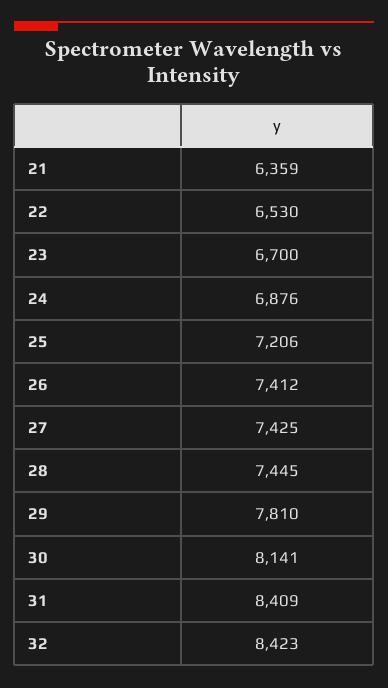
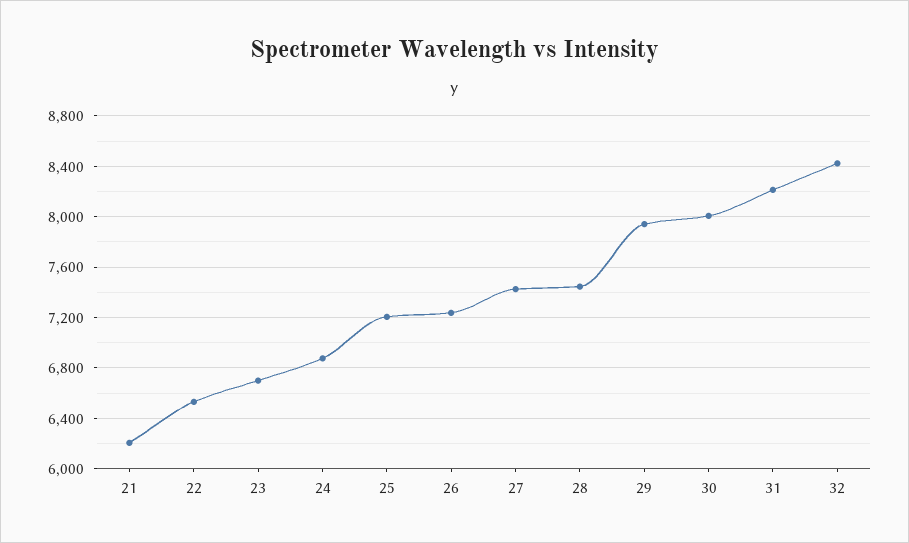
  {
-   "21": 6359,
+   "21": 6200,
    "22": 6530,
    "23": 6700,
    "24": 6876,
    "25": 7206,
-   "26": 7412,
+   "26": 7250,
    "27": 7425,
    "28": 7445,
-   "29": 7810,
+   "29": 7950,
-   "30": 8141,
+   "30": 8000,
-   "31": 8409,
+   "31": 8200,
    "32": 8423
  }

